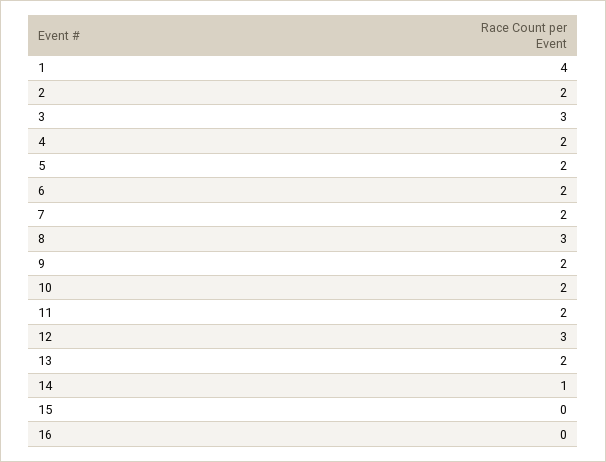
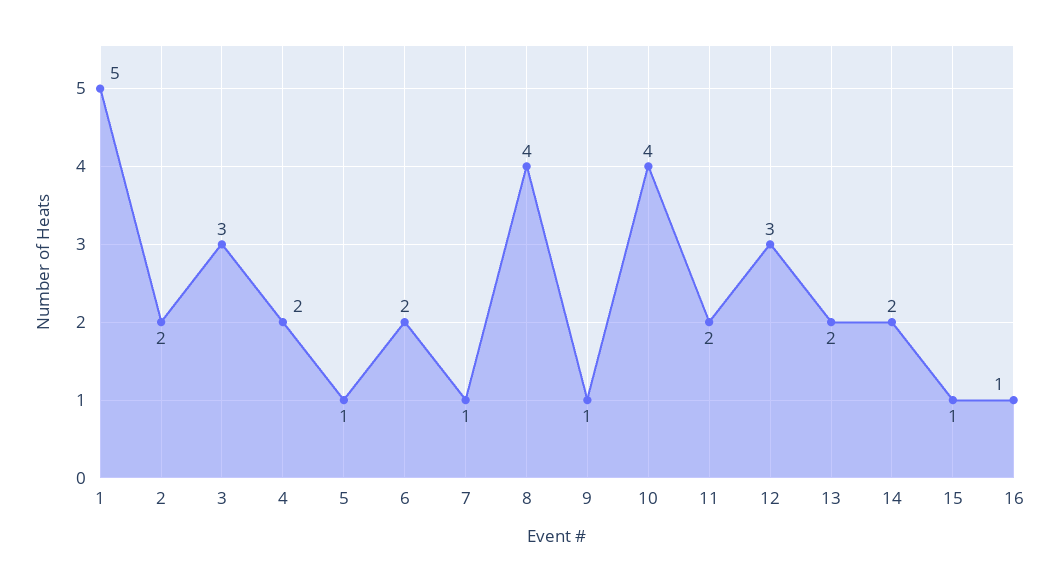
  {
-   "1": 4,
+   "1": 5,
    "2": 2,
    "3": 3,
    "4": 2,
-   "5": 2,
+   "5": 1,
    "6": 2,
-   "7": 2,
+   "7": 1,
-   "8": 3,
+   "8": 4,
-   "9": 2,
+   "9": 1,
-   "10": 2,
+   "10": 4,
    "11": 2,
    "12": 3,
    "13": 2,
-   "14": 1,
+   "14": 2,
-   "15": 0,
+   "15": 1,
-   "16": 0
+   "16": 1
  }

